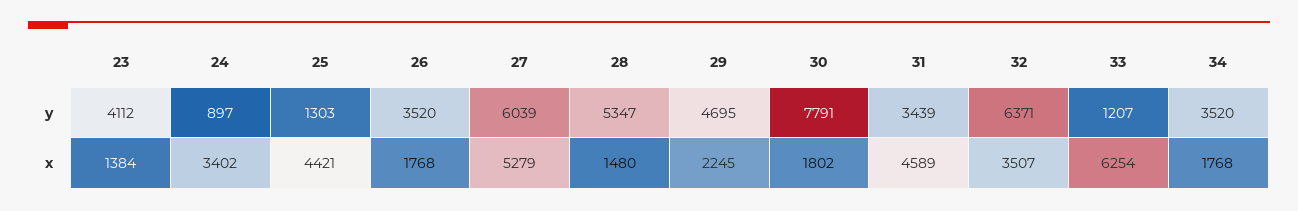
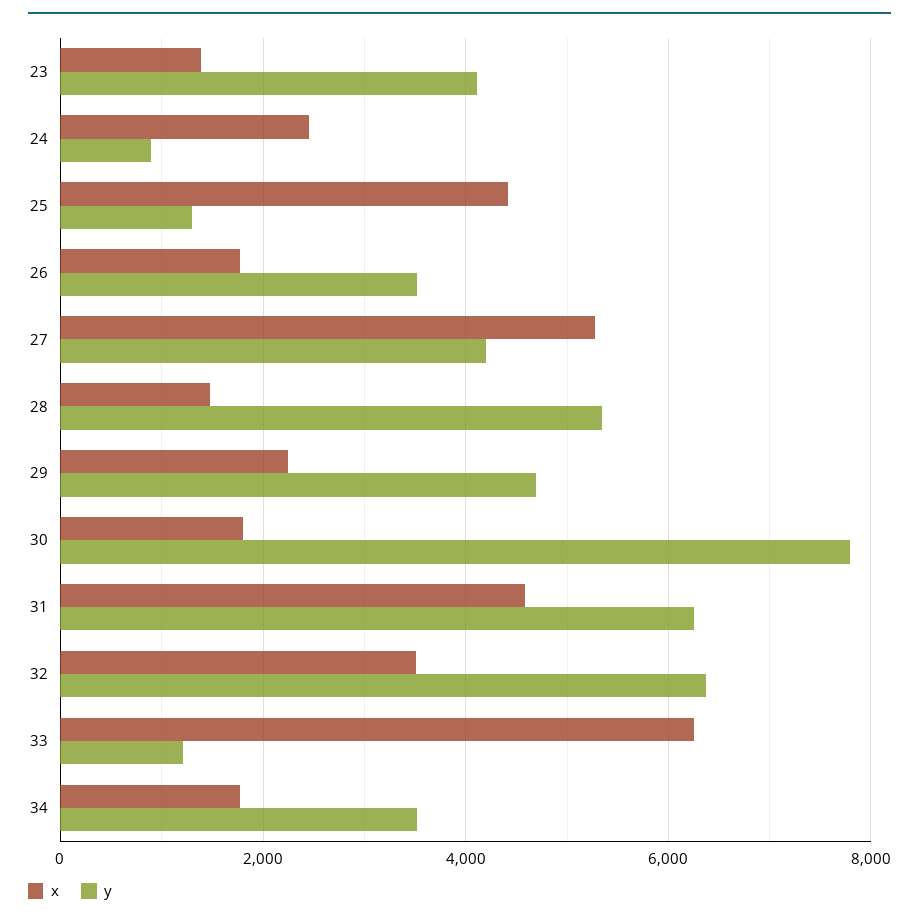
  {
    "y": {
      "23": 4112,
      "24": 897,
      "25": 1303,
      "26": 3520,
-     "27": 6039,
+     "27": 4200,
      "28": 5347,
      "29": 4695,
      "30": 7791,
-     "31": 3439,
+     "31": 6200,
      "32": 6371,
      "33": 1207,
      "34": 3520
    },
    "x": {
      "23": 1384,
-     "24": 3402,
+     "24": 2400,
      "25": 4421,
      "26": 1768,
      "27": 5279,
      "28": 1480,
      "29": 2245,
      "30": 1802,
      "31": 4589,
      "32": 3507,
      "33": 6254,
      "34": 1768
    }
  }

